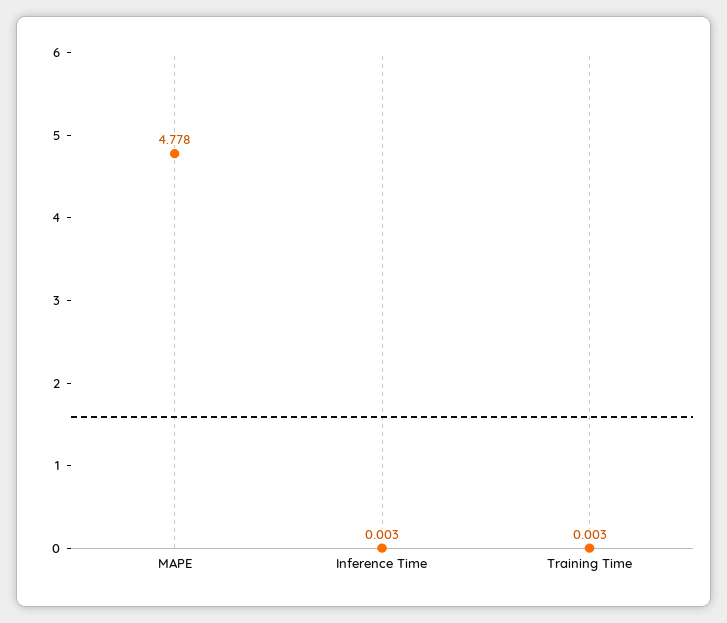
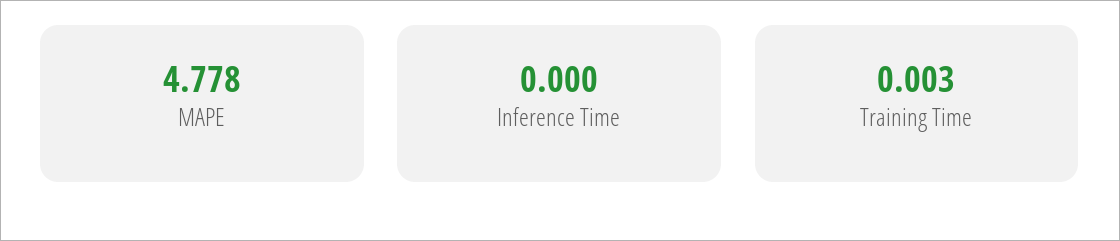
  {
    "MAPE": 4.778,
-   "Inference Time": 0.003,
+   "Inference Time": 0,
    "Training Time": 0.003
  }

